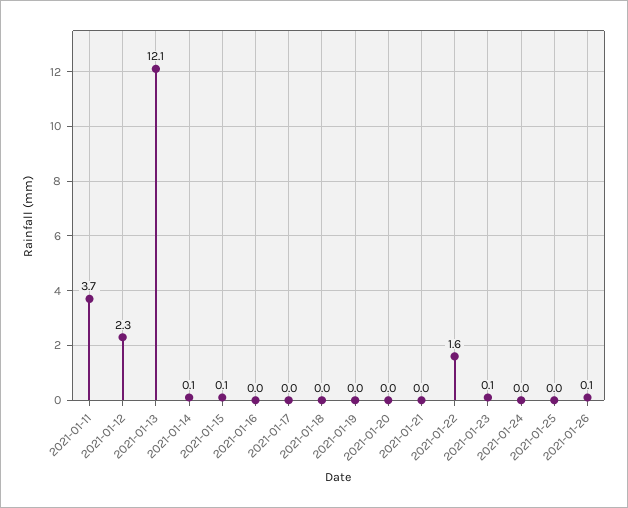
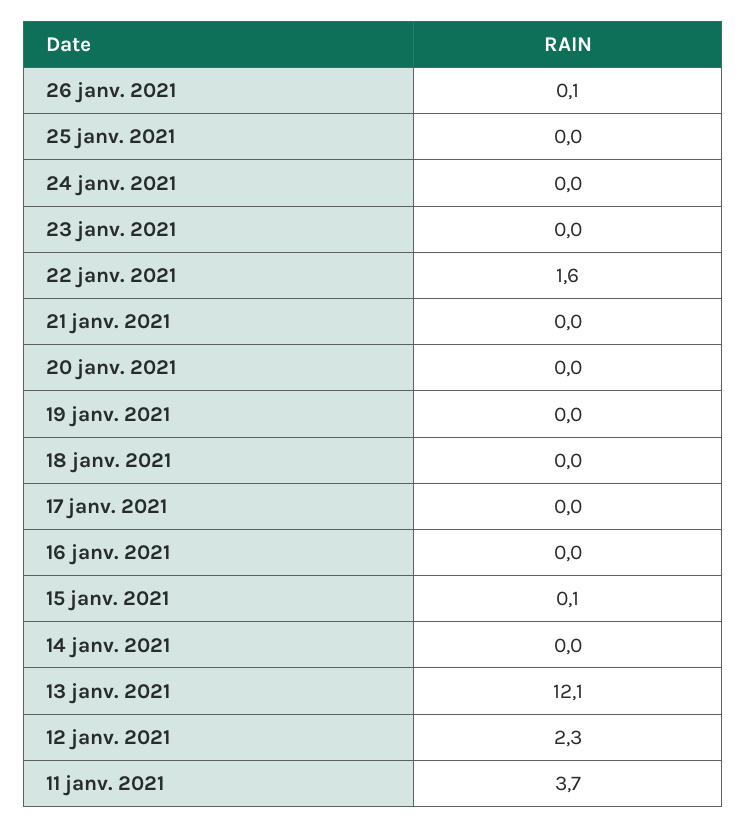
  {
    "2021-01-11": 3.7,
    "2021-01-12": 2.3,
    "2021-01-13": 12.1,
-   "2021-01-14": 0.1,
+   "2021-01-14": 0,
    "2021-01-15": 0.1,
    "2021-01-16": 0,
    "2021-01-17": 0,
    "2021-01-18": 0,
    "2021-01-19": 0,
    "2021-01-20": 0,
    "2021-01-21": 0,
    "2021-01-22": 1.6,
-   "2021-01-23": 0.1,
+   "2021-01-23": 0,
    "2021-01-24": 0,
    "2021-01-25": 0,
    "2021-01-26": 0.1
  }

